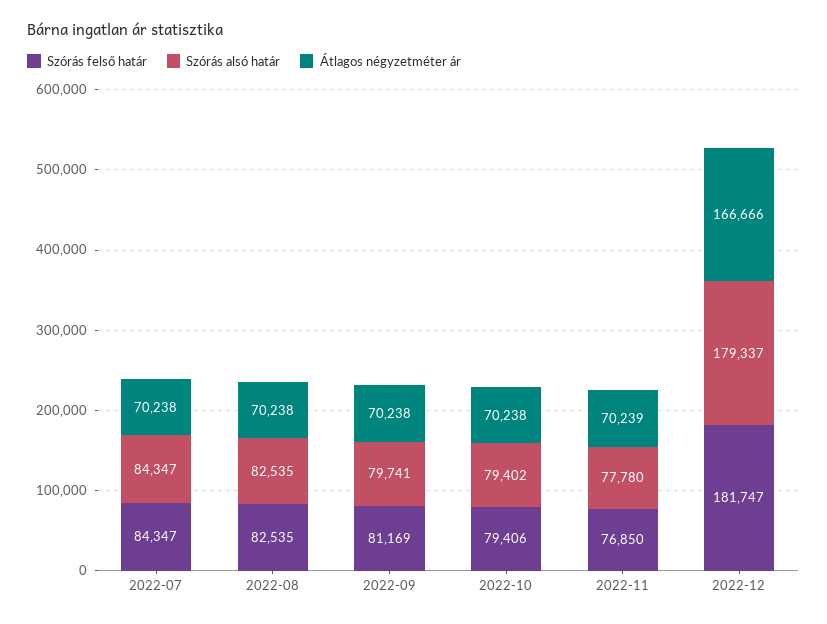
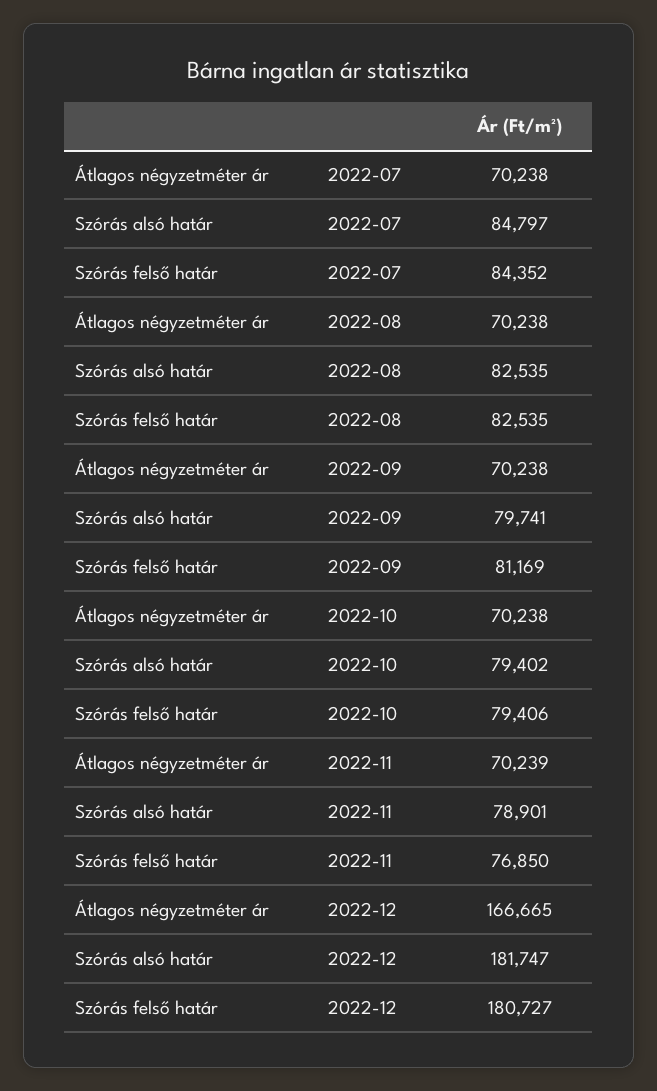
  {
    "Szórás felső határ": {
-     "2022-07": 84347,
+     "2022-07": 84352,
      "2022-08": 82535,
      "2022-09": 81169,
      "2022-10": 79406,
      "2022-11": 76850,
-     "2022-12": 181747
+     "2022-12": 180727
    },
    "Szórás alsó határ": {
-     "2022-07": 84347,
+     "2022-07": 84797,
      "2022-08": 82535,
      "2022-09": 79741,
      "2022-10": 79402,
-     "2022-11": 77780,
+     "2022-11": 78901,
-     "2022-12": 179337
+     "2022-12": 181747
    },
    "Átlagos négyzetméter ár": {
      "2022-07": 70238,
      "2022-08": 70238,
      "2022-09": 70238,
      "2022-10": 70238,
      "2022-11": 70239,
-     "2022-12": 166666
+     "2022-12": 166665
    }
  }

